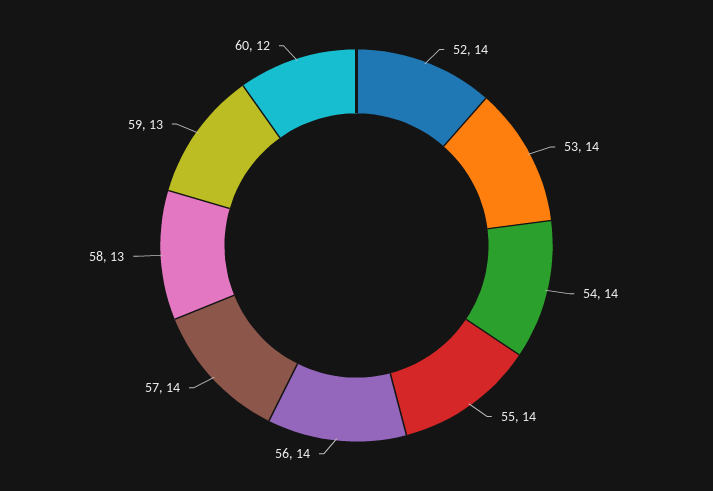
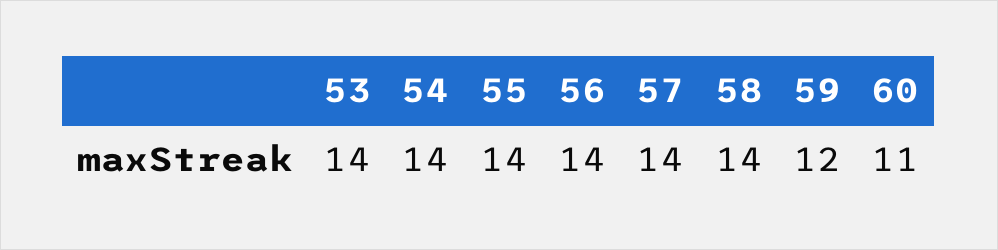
  {
-   "52": 14,
    "53": 14,
    "54": 14,
    "55": 14,
    "56": 14,
    "57": 14,
-   "58": 13,
+   "58": 14,
-   "59": 13,
+   "59": 12,
-   "60": 12
+   "60": 11
  }

